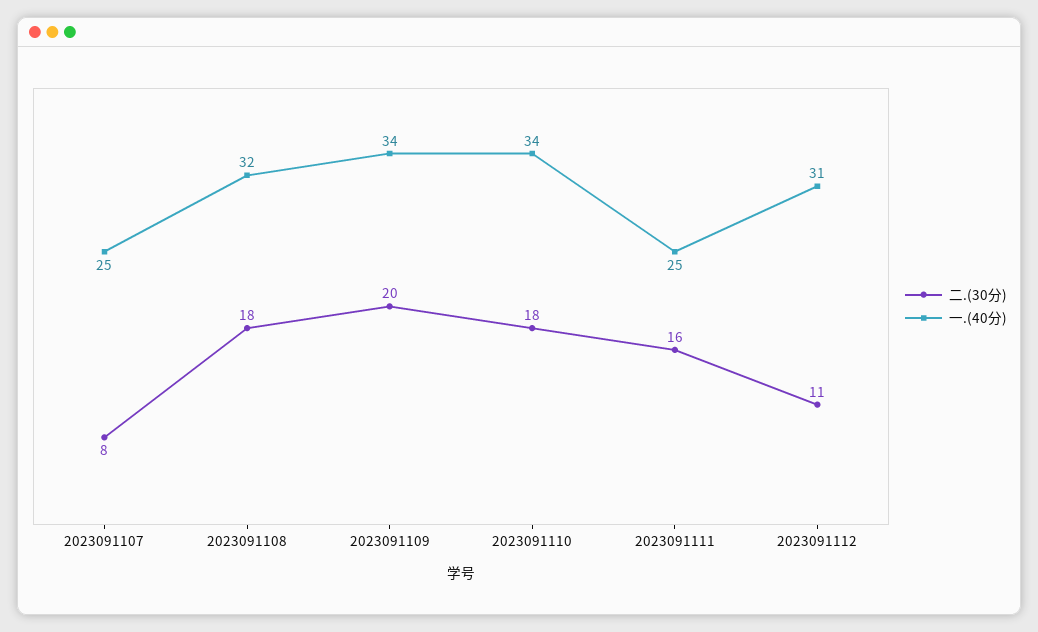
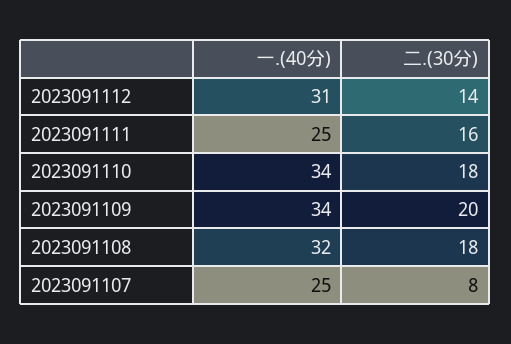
  {
    "二.(30分)": {
      "2023091107": 8,
      "2023091108": 18,
      "2023091109": 20,
      "2023091110": 18,
      "2023091111": 16,
-     "2023091112": 11
+     "2023091112": 14
    },
    "一.(40分)": {
      "2023091107": 25,
      "2023091108": 32,
      "2023091109": 34,
      "2023091110": 34,
      "2023091111": 25,
      "2023091112": 31
    }
  }

